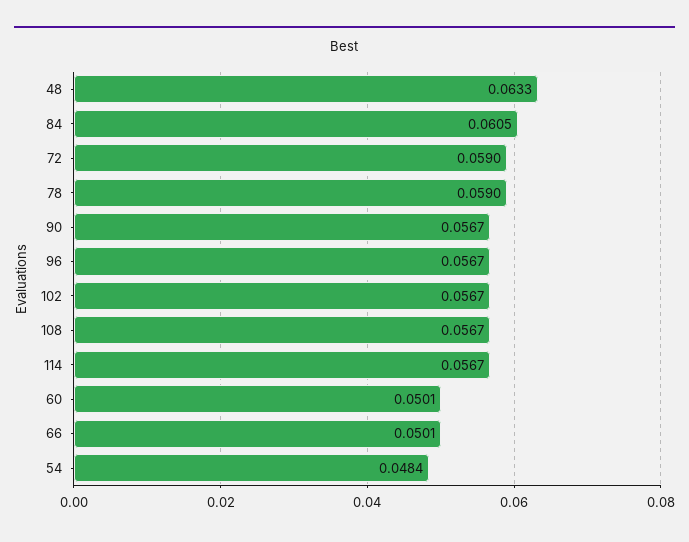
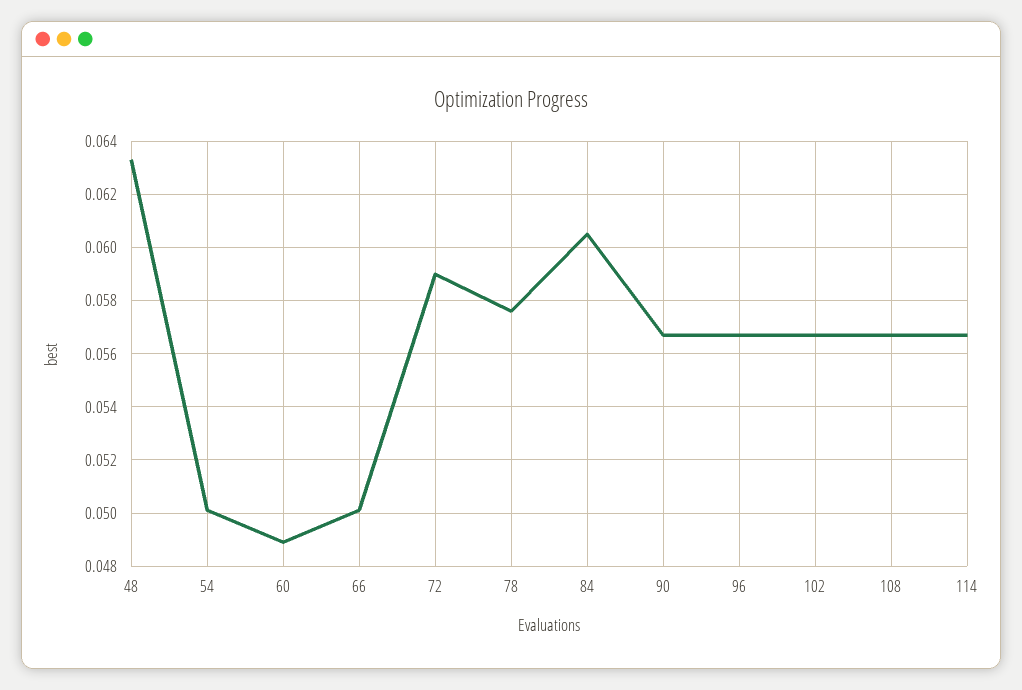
  {
    "48": 0.0633,
    "84": 0.0605,
    "72": 0.059,
-   "78": 0.059,
+   "78": 0.0575,
    "90": 0.0567,
    "96": 0.0567,
    "102": 0.0567,
    "108": 0.0567,
    "114": 0.0567,
-   "60": 0.0501,
+   "60": 0.049,
    "66": 0.0501,
-   "54": 0.0484
+   "54": 0.05
  }

